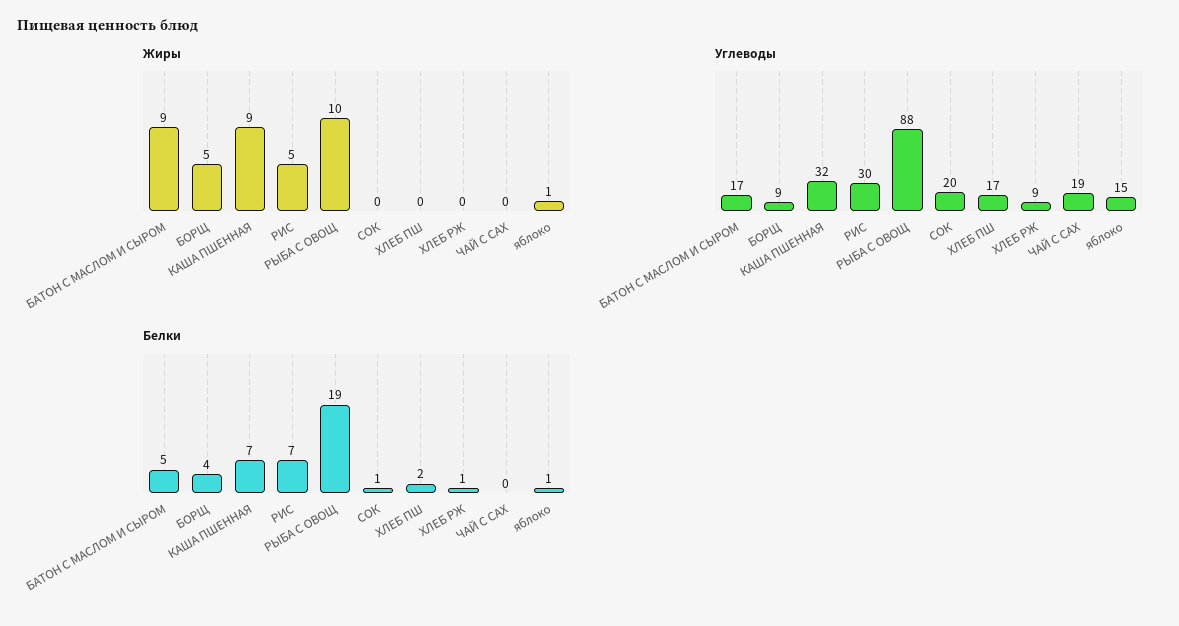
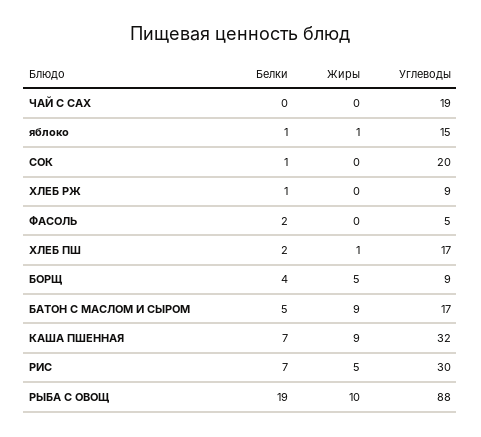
  {
    "Жиры": {
      "БАТОН С МАСЛОМ И СЫРОМ": 9,
      "БОРЩ": 5,
      "КАША ПШЕННАЯ": 9,
      "РИС": 5,
      "РЫБА С ОВОЩ": 10,
      "СОК": 0,
-     "ХЛЕБ ПШ": 0,
+     "ХЛЕБ ПШ": 1,
      "ХЛЕБ РЖ": 0,
      "ЧАЙ С САХ": 0,
-     "яблоко": 1
+     "яблоко": 1,
+     "ФАСОЛЬ": 0
    },
    "Углеводы": {
      "БАТОН С МАСЛОМ И СЫРОМ": 17,
      "БОРЩ": 9,
      "КАША ПШЕННАЯ": 32,
      "РИС": 30,
      "РЫБА С ОВОЩ": 88,
      "СОК": 20,
      "ХЛЕБ ПШ": 17,
      "ХЛЕБ РЖ": 9,
      "ЧАЙ С САХ": 19,
-     "яблоко": 15
+     "яблоко": 15,
+     "ФАСОЛЬ": 5
    },
    "Белки": {
      "БАТОН С МАСЛОМ И СЫРОМ": 5,
      "БОРЩ": 4,
      "КАША ПШЕННАЯ": 7,
      "РИС": 7,
      "РЫБА С ОВОЩ": 19,
      "СОК": 1,
      "ХЛЕБ ПШ": 2,
      "ХЛЕБ РЖ": 1,
      "ЧАЙ С САХ": 0,
-     "яблоко": 1
+     "яблоко": 1,
+     "ФАСОЛЬ": 2
    }
  }

